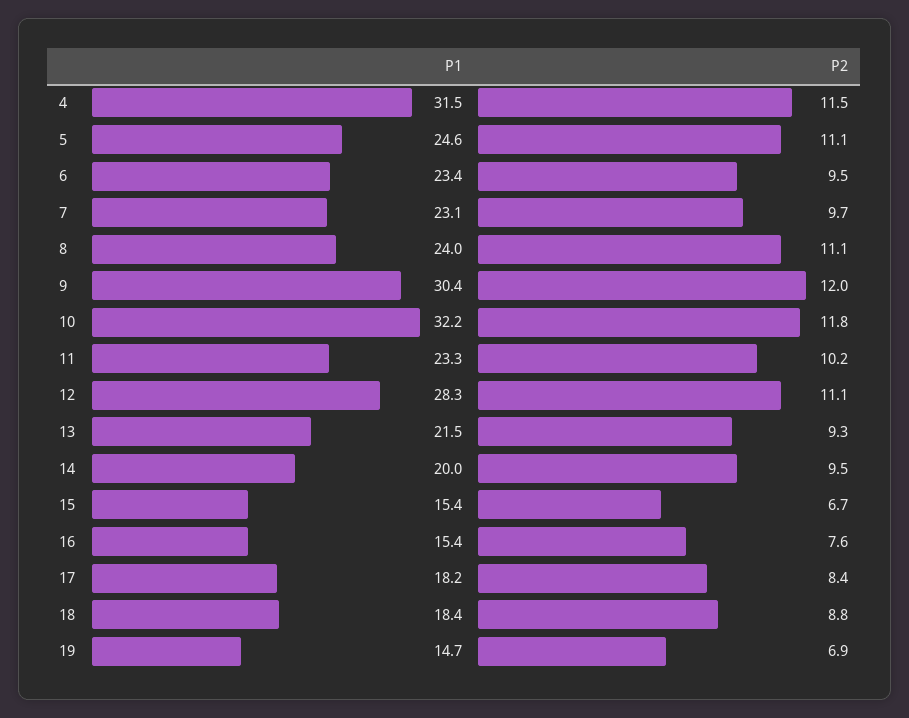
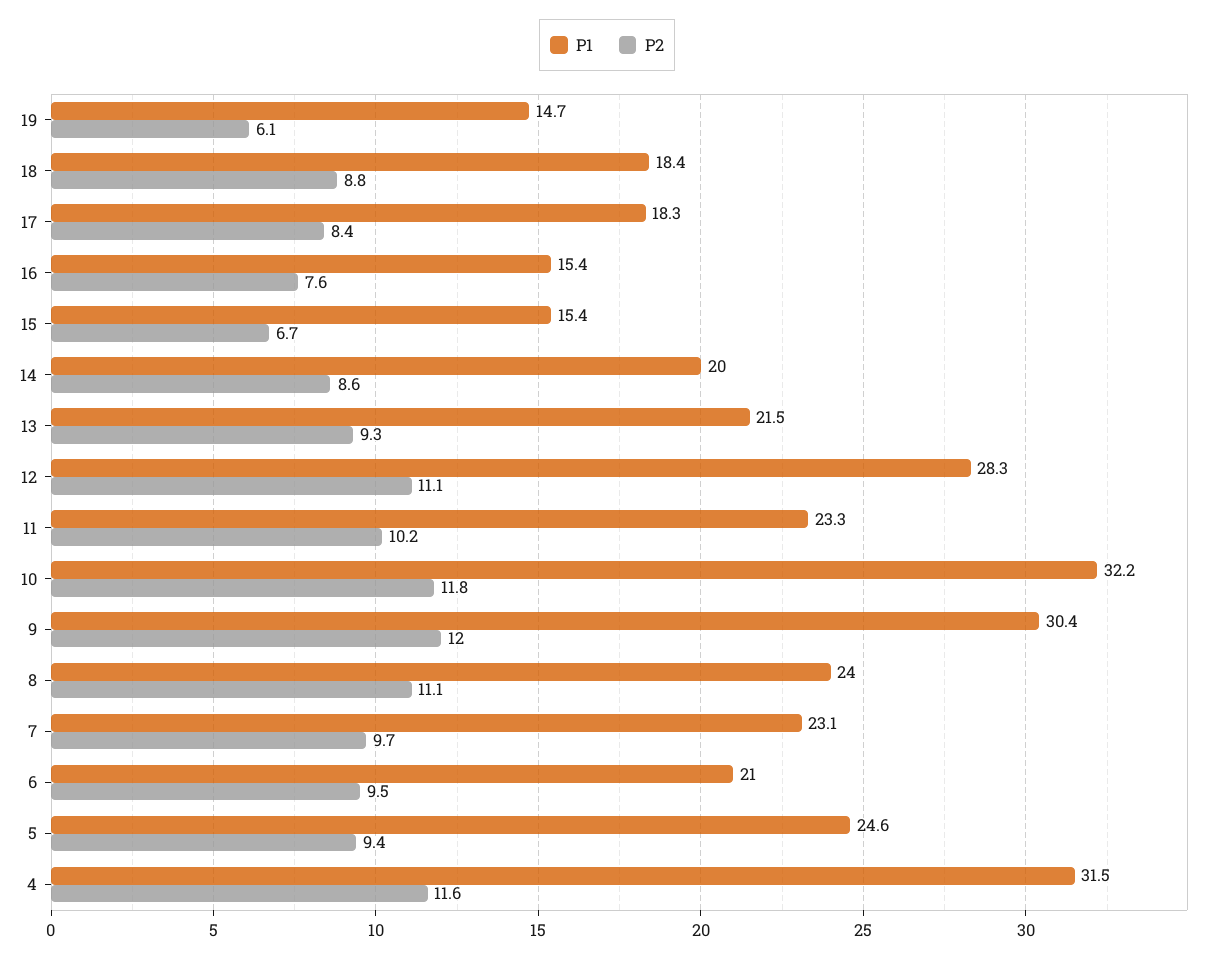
  {
    "P1": {
      "4": 31.5,
      "5": 24.6,
-     "6": 23.4,
+     "6": 21,
      "7": 23.1,
      "8": 24,
      "9": 30.4,
      "10": 32.2,
      "11": 23.3,
      "12": 28.3,
      "13": 21.5,
      "14": 20,
      "15": 15.4,
      "16": 15.4,
-     "17": 18.2,
+     "17": 18.3,
      "18": 18.4,
      "19": 14.7
    },
    "P2": {
-     "4": 11.5,
+     "4": 11.6,
-     "5": 11.1,
+     "5": 9.4,
      "6": 9.5,
      "7": 9.7,
      "8": 11.1,
      "9": 12,
      "10": 11.8,
      "11": 10.2,
      "12": 11.1,
      "13": 9.3,
-     "14": 9.5,
+     "14": 8.6,
      "15": 6.7,
      "16": 7.6,
      "17": 8.4,
      "18": 8.8,
-     "19": 6.9
+     "19": 6.1
    }
  }

